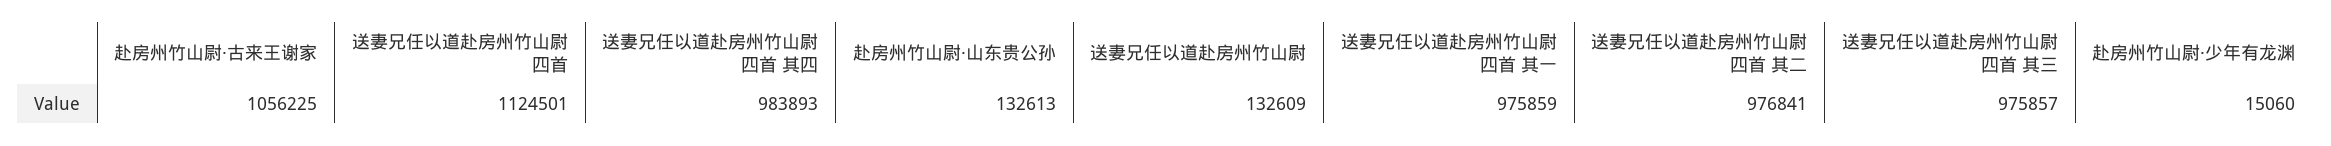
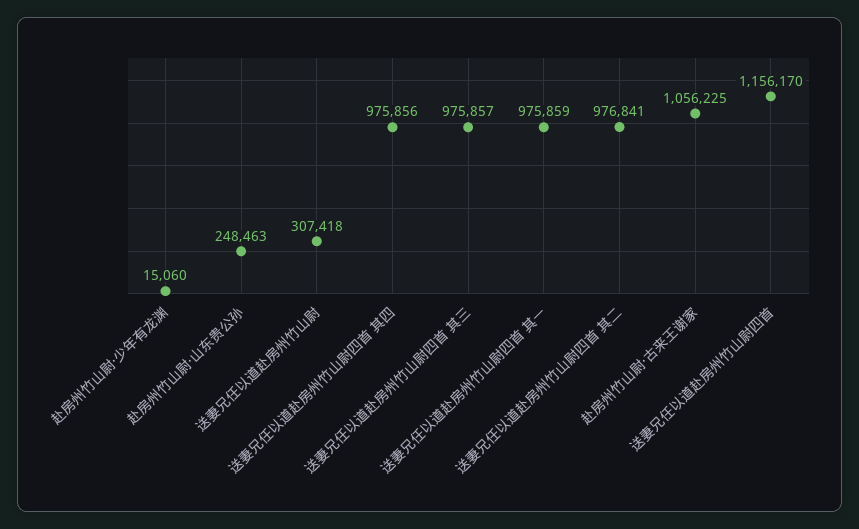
  {
    "赴房州竹山尉·古来王谢家": 1056225,
-   "送妻兄任以道赴房州竹山尉四首": 1124501,
+   "送妻兄任以道赴房州竹山尉四首": 1156170,
-   "送妻兄任以道赴房州竹山尉四首 其四": 983893,
+   "送妻兄任以道赴房州竹山尉四首 其四": 975856,
-   "赴房州竹山尉·山东贵公孙": 132613,
+   "赴房州竹山尉·山东贵公孙": 248463,
-   "送妻兄任以道赴房州竹山尉": 132609,
+   "送妻兄任以道赴房州竹山尉": 307418,
    "送妻兄任以道赴房州竹山尉四首 其一": 975859,
    "送妻兄任以道赴房州竹山尉四首 其二": 976841,
    "送妻兄任以道赴房州竹山尉四首 其三": 975857,
    "赴房州竹山尉·少年有龙渊": 15060
  }

